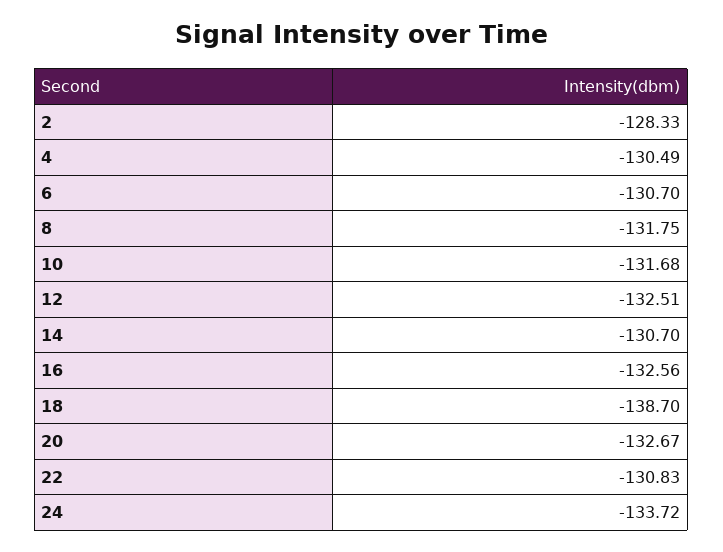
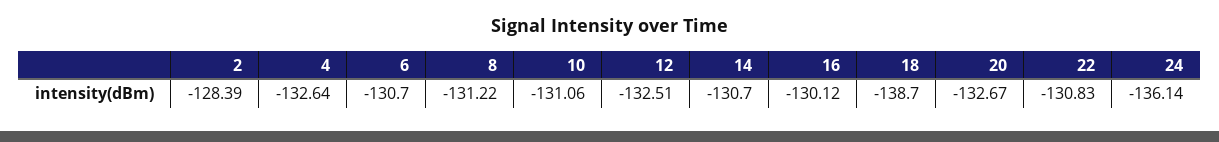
  {
-   "2": -128.33,
+   "2": -128.39,
-   "4": -130.49,
+   "4": -132.64,
    "6": -130.7,
-   "8": -131.75,
+   "8": -131.22,
-   "10": -131.68,
+   "10": -131.06,
    "12": -132.51,
    "14": -130.7,
-   "16": -132.56,
+   "16": -130.12,
    "18": -138.7,
    "20": -132.67,
    "22": -130.83,
-   "24": -133.72
+   "24": -136.14
  }

